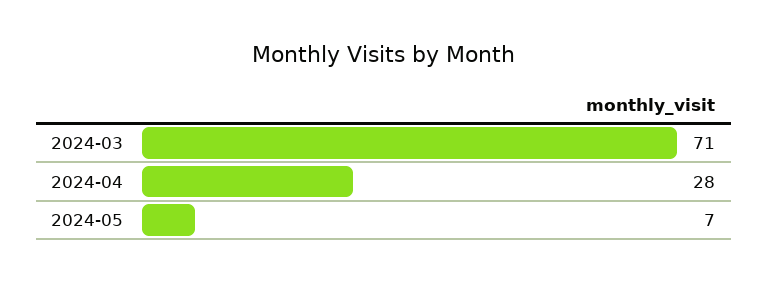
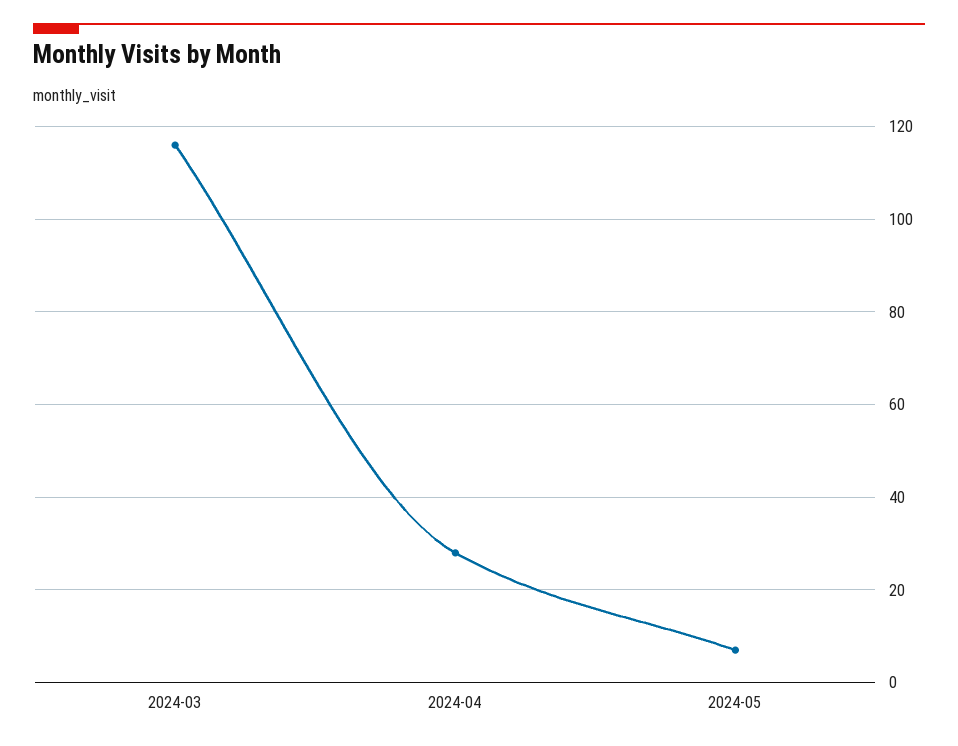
  {
-   "2024-03": 71,
+   "2024-03": 115,
    "2024-04": 28,
    "2024-05": 7
  }

